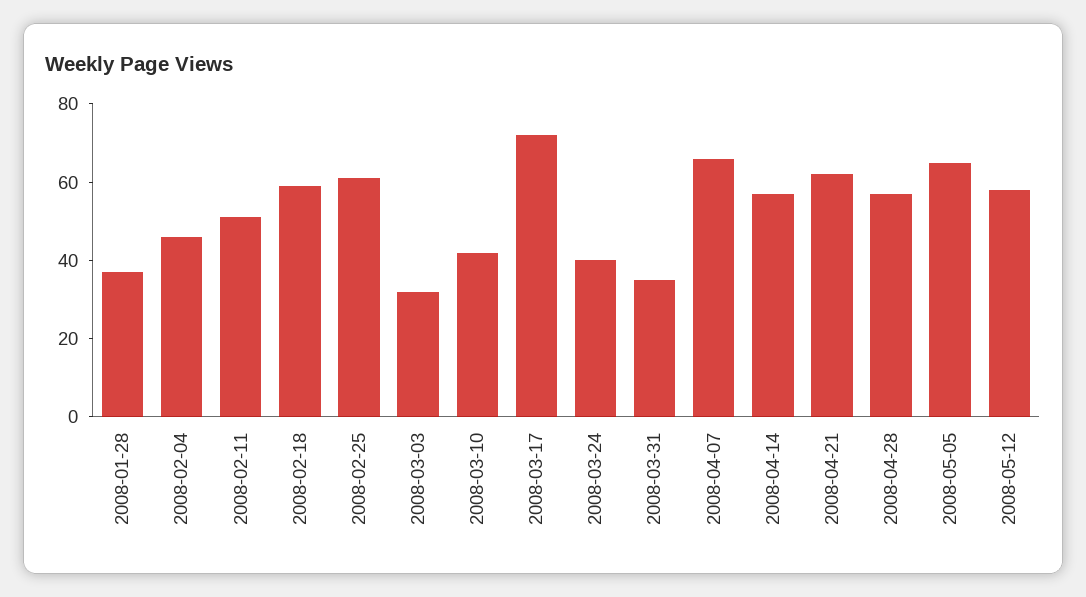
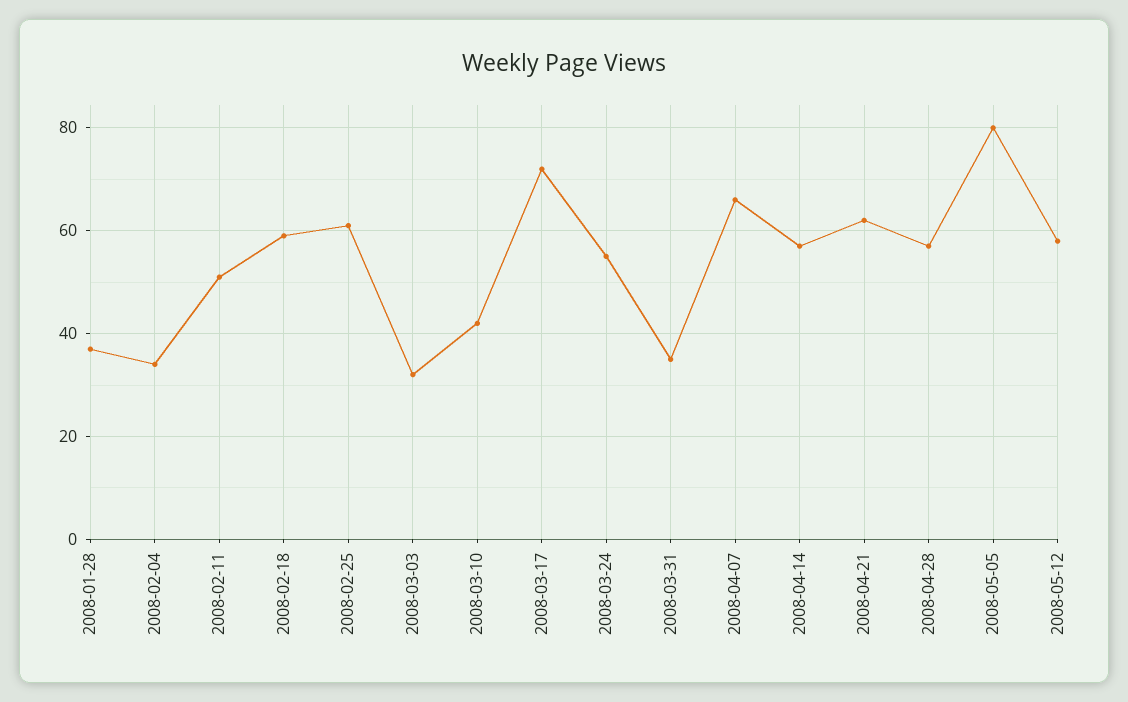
  {
    "2008-01-28": 35,
-   "2008-02-04": 45,
+   "2008-02-04": 35,
    "2008-02-11": 50,
    "2008-02-18": 60,
    "2008-02-25": 60,
    "2008-03-03": 30,
    "2008-03-10": 40,
    "2008-03-17": 70,
-   "2008-03-24": 40,
+   "2008-03-24": 55,
    "2008-03-31": 35,
    "2008-04-07": 65,
    "2008-04-14": 55,
    "2008-04-21": 60,
    "2008-04-28": 55,
-   "2008-05-05": 65,
+   "2008-05-05": 80,
    "2008-05-12": 60
  }

